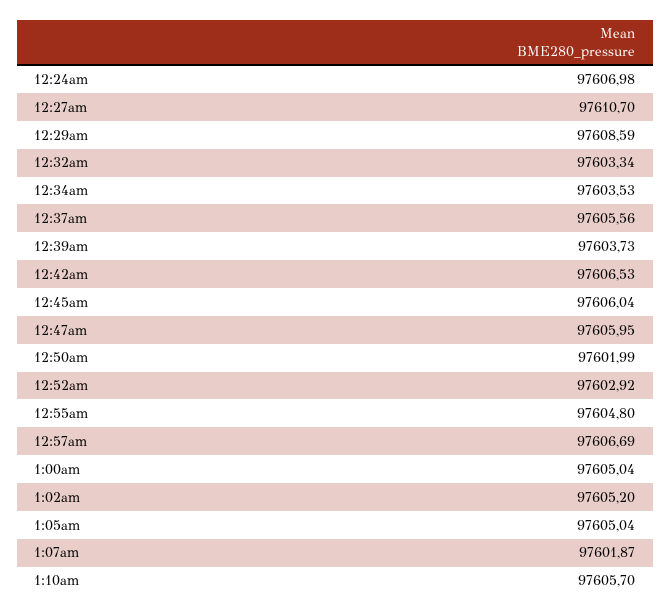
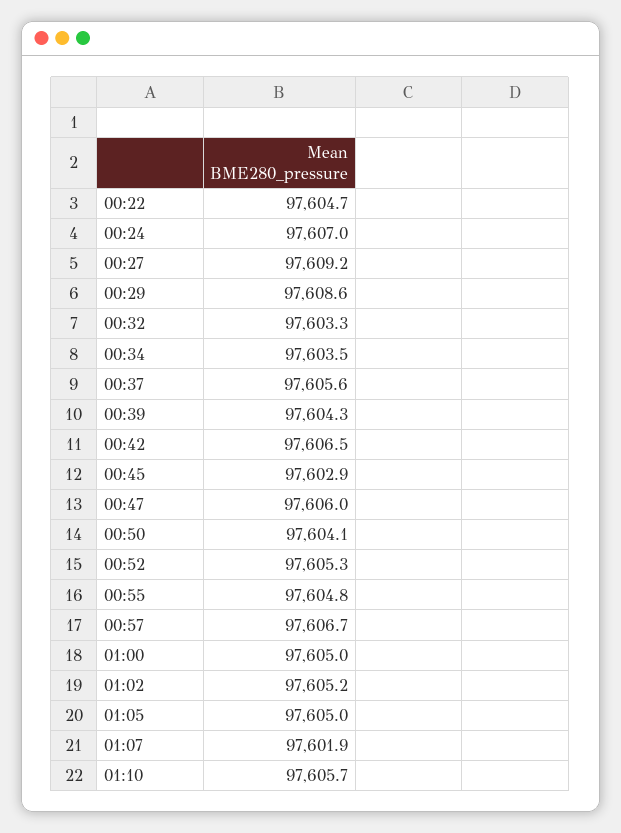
  {
    "12:24am": 97606.98,
-   "12:27am": 97610.7,
+   "12:27am": 97609.2,
    "12:29am": 97608.59,
    "12:32am": 97603.34,
    "12:34am": 97603.53,
    "12:37am": 97605.56,
-   "12:39am": 97603.73,
+   "12:39am": 97604.3,
    "12:42am": 97606.53,
-   "12:45am": 97606.04,
+   "12:45am": 97602.9,
    "12:47am": 97605.95,
-   "12:50am": 97601.99,
+   "12:50am": 97604.1,
-   "12:52am": 97602.92,
+   "12:52am": 97605.3,
    "12:55am": 97604.8,
    "12:57am": 97606.69,
    "1:00am": 97605.04,
    "1:02am": 97605.2,
    "1:05am": 97605.04,
    "1:07am": 97601.87,
-   "1:10am": 97605.7
+   "1:10am": 97605.7,
+   "00:22": 97604.7
  }

